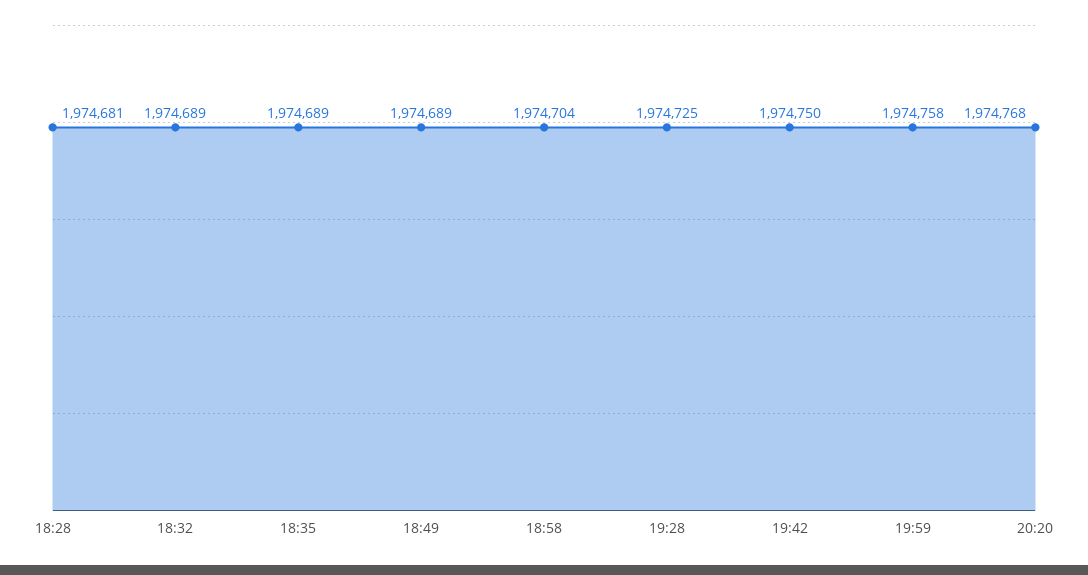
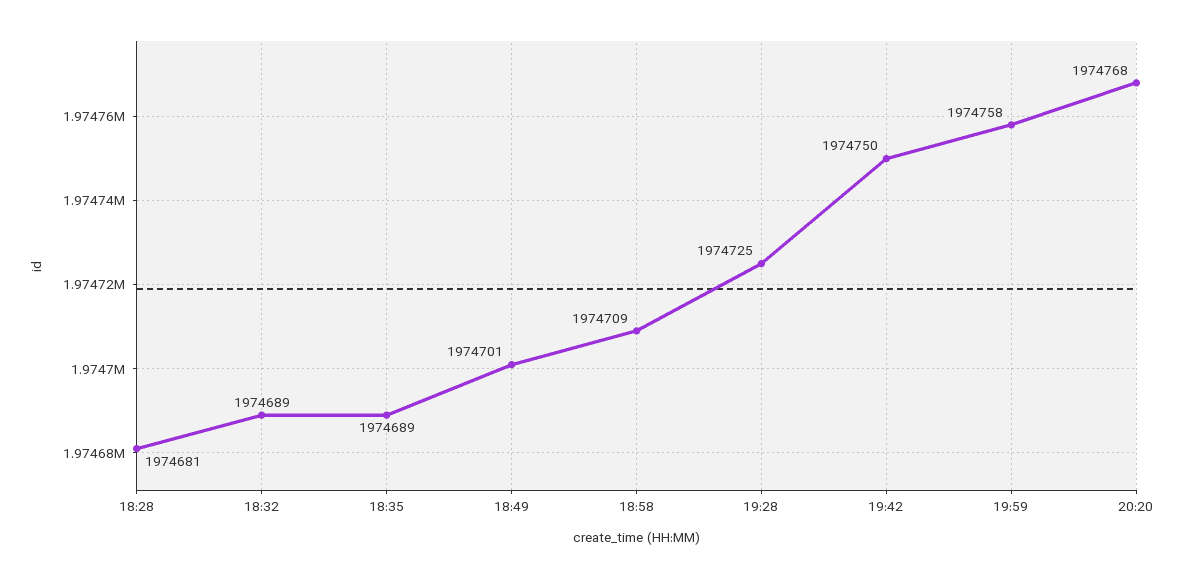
  {
    "18:28": 1974681,
    "18:32": 1974689,
    "18:35": 1974689,
-   "18:49": 1974689,
+   "18:49": 1974701,
-   "18:58": 1974704,
+   "18:58": 1974709,
    "19:28": 1974725,
    "19:42": 1974750,
    "19:59": 1974758,
    "20:20": 1974768
  }

